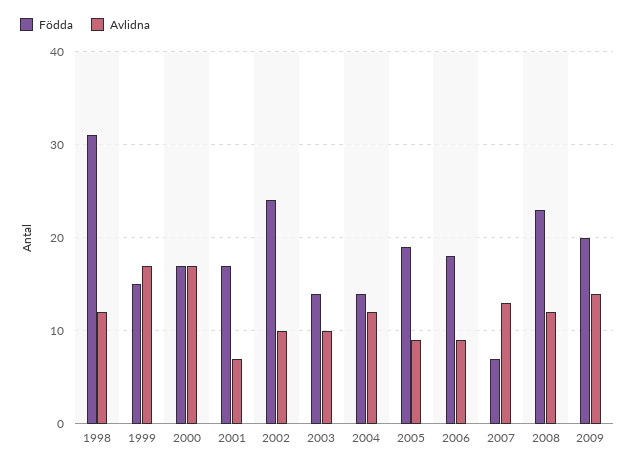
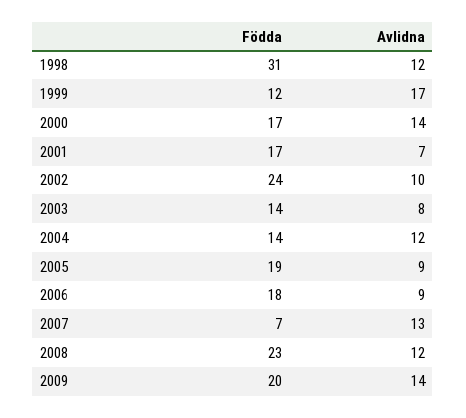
  {
    "Födda": {
      "1998": 31,
-     "1999": 15,
+     "1999": 12,
      "2000": 17,
      "2001": 17,
      "2002": 24,
      "2003": 14,
      "2004": 14,
      "2005": 19,
      "2006": 18,
      "2007": 7,
      "2008": 23,
      "2009": 20
    },
    "Avlidna": {
      "1998": 12,
      "1999": 17,
-     "2000": 17,
+     "2000": 14,
      "2001": 7,
      "2002": 10,
-     "2003": 10,
+     "2003": 8,
      "2004": 12,
      "2005": 9,
      "2006": 9,
      "2007": 13,
      "2008": 12,
      "2009": 14
    }
  }

